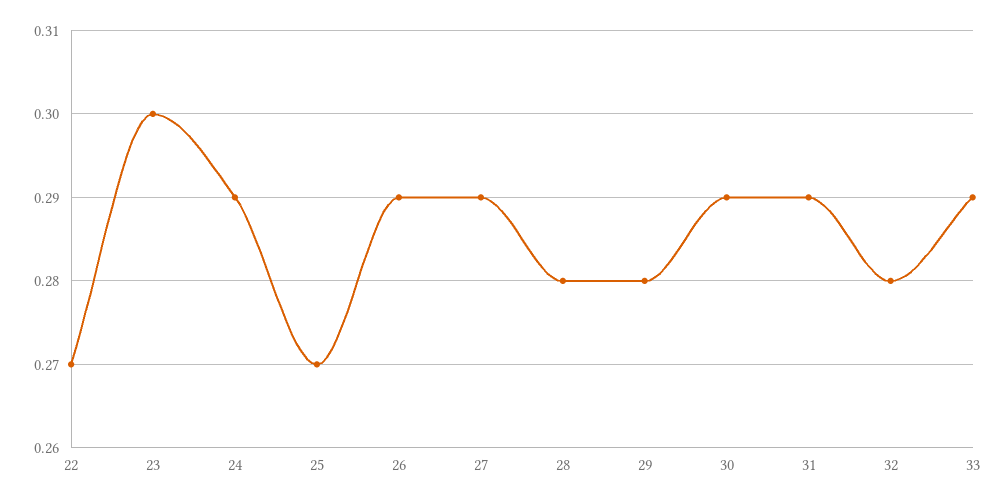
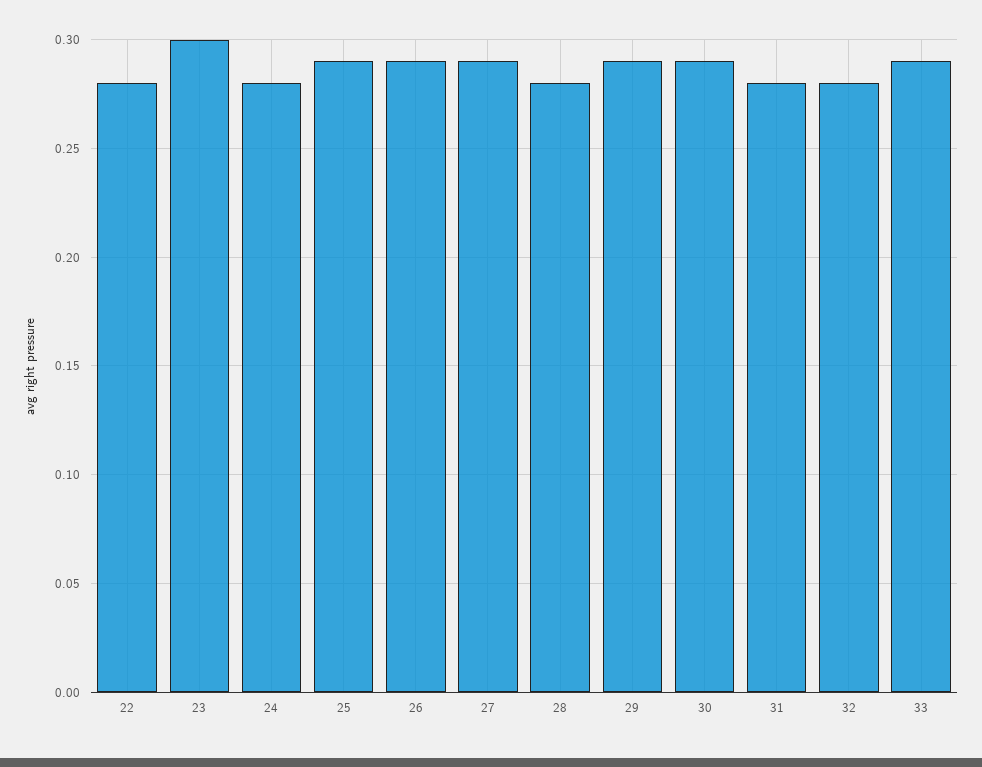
  {
-   "22": 0.27,
+   "22": 0.28,
    "23": 0.3,
-   "24": 0.29,
+   "24": 0.28,
-   "25": 0.27,
+   "25": 0.29,
    "26": 0.29,
    "27": 0.29,
    "28": 0.28,
-   "29": 0.28,
+   "29": 0.29,
    "30": 0.29,
-   "31": 0.29,
+   "31": 0.28,
    "32": 0.28,
    "33": 0.29
  }

